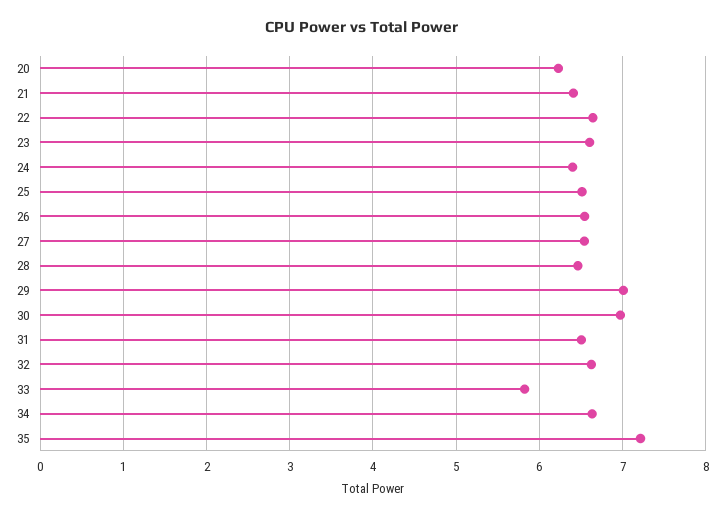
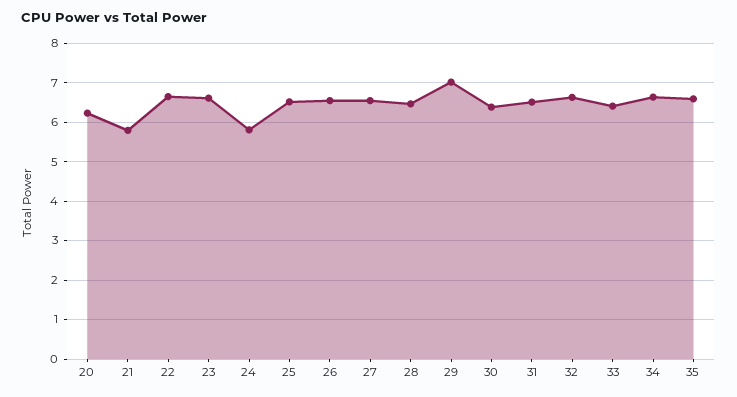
  {
    "20": 6.2,
-   "21": 6.4,
+   "21": 5.8,
    "22": 6.6,
    "23": 6.6,
-   "24": 6.4,
+   "24": 5.8,
    "25": 6.5,
    "26": 6.5,
    "27": 6.5,
    "28": 6.5,
    "29": 7,
-   "30": 7,
+   "30": 6.4,
    "31": 6.5,
    "32": 6.6,
-   "33": 5.8,
+   "33": 6.4,
    "34": 6.6,
-   "35": 7.2
+   "35": 6.6
  }

